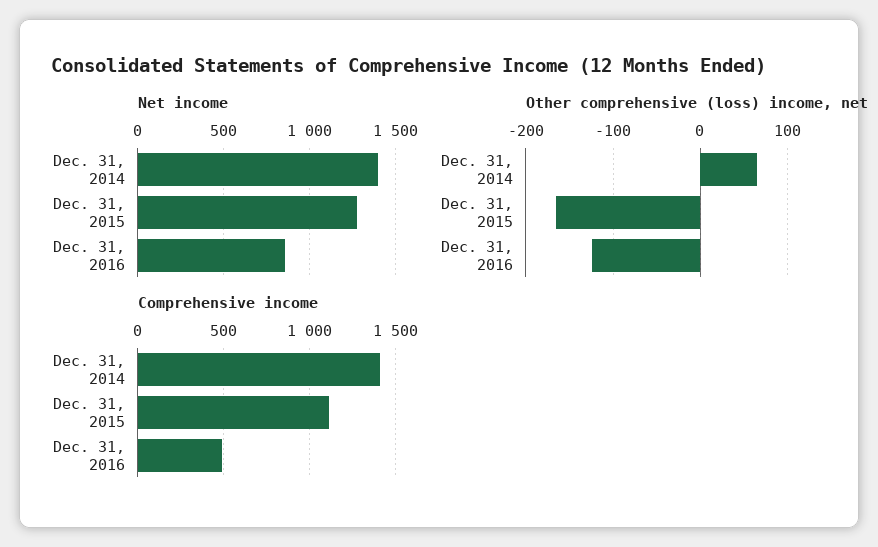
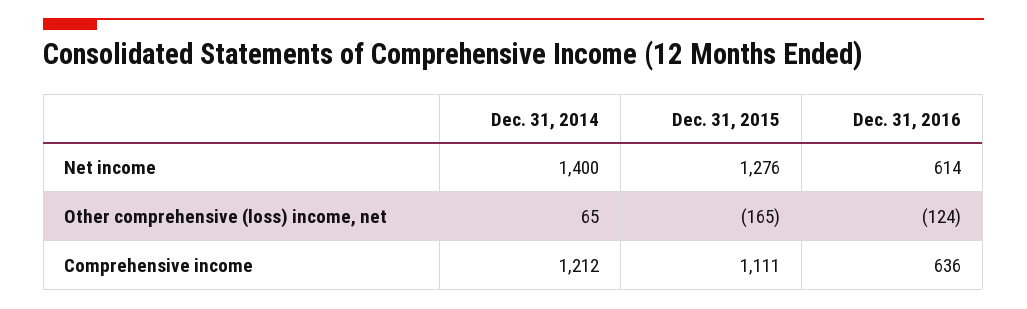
  {
    "Net income": {
      "Dec. 31, 2014": 1400,
      "Dec. 31, 2015": 1276,
-     "Dec. 31, 2016": 850
+     "Dec. 31, 2016": 614
    },
    "Other comprehensive (loss) income, net": {
      "Dec. 31, 2014": 65,
      "Dec. 31, 2015": -165,
      "Dec. 31, 2016": -124
    },
    "Comprehensive income": {
-     "Dec. 31, 2014": 1400,
+     "Dec. 31, 2014": 1212,
      "Dec. 31, 2015": 1111,
-     "Dec. 31, 2016": 500
+     "Dec. 31, 2016": 636
    }
  }

